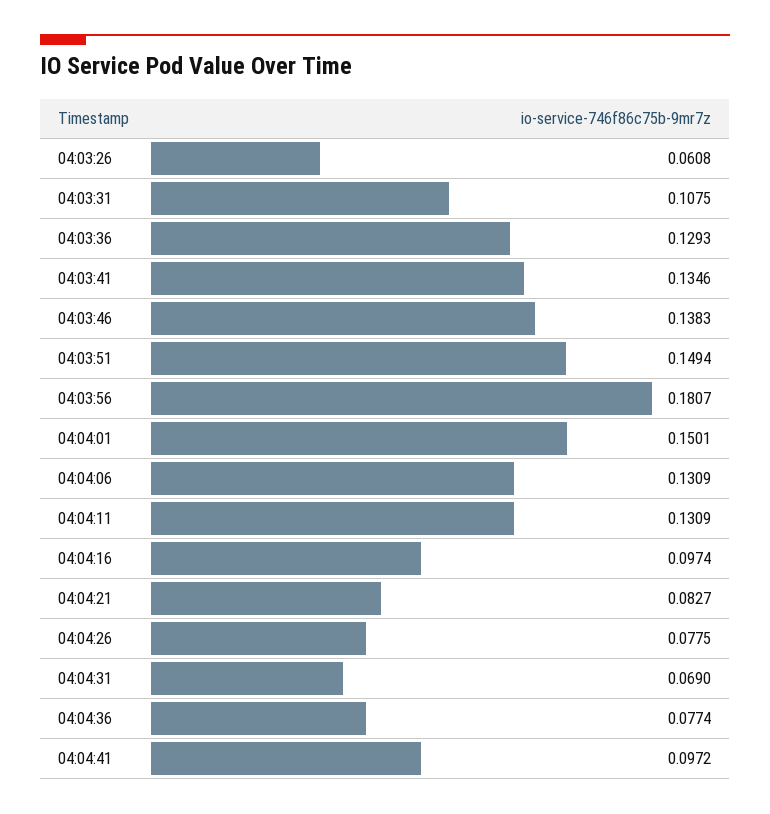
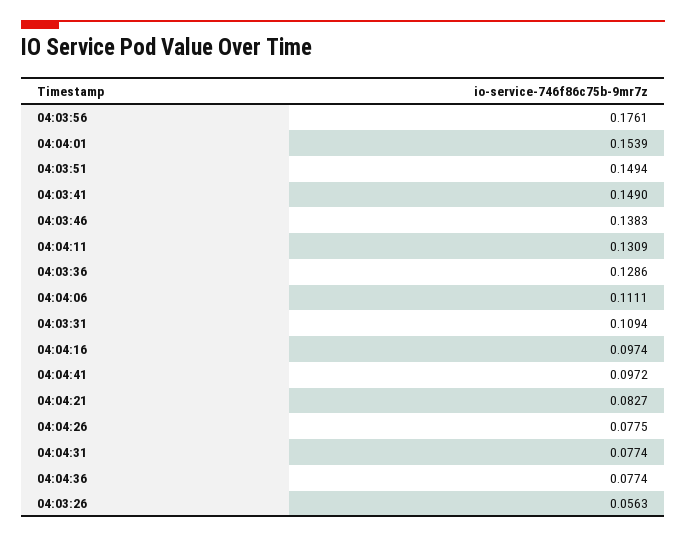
  {
-   "04:03:26": 0.0608,
+   "04:03:26": 0.0563,
-   "04:03:31": 0.1075,
+   "04:03:31": 0.1094,
-   "04:03:36": 0.1293,
+   "04:03:36": 0.1286,
-   "04:03:41": 0.1346,
+   "04:03:41": 0.149,
    "04:03:46": 0.1383,
    "04:03:51": 0.1494,
-   "04:03:56": 0.1807,
+   "04:03:56": 0.1761,
-   "04:04:01": 0.1501,
+   "04:04:01": 0.1539,
-   "04:04:06": 0.1309,
+   "04:04:06": 0.1111,
    "04:04:11": 0.1309,
    "04:04:16": 0.0974,
    "04:04:21": 0.0827,
    "04:04:26": 0.0775,
-   "04:04:31": 0.069,
+   "04:04:31": 0.0774,
    "04:04:36": 0.0774,
    "04:04:41": 0.0972
  }

